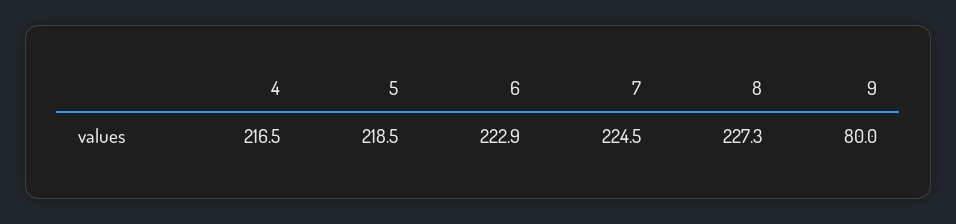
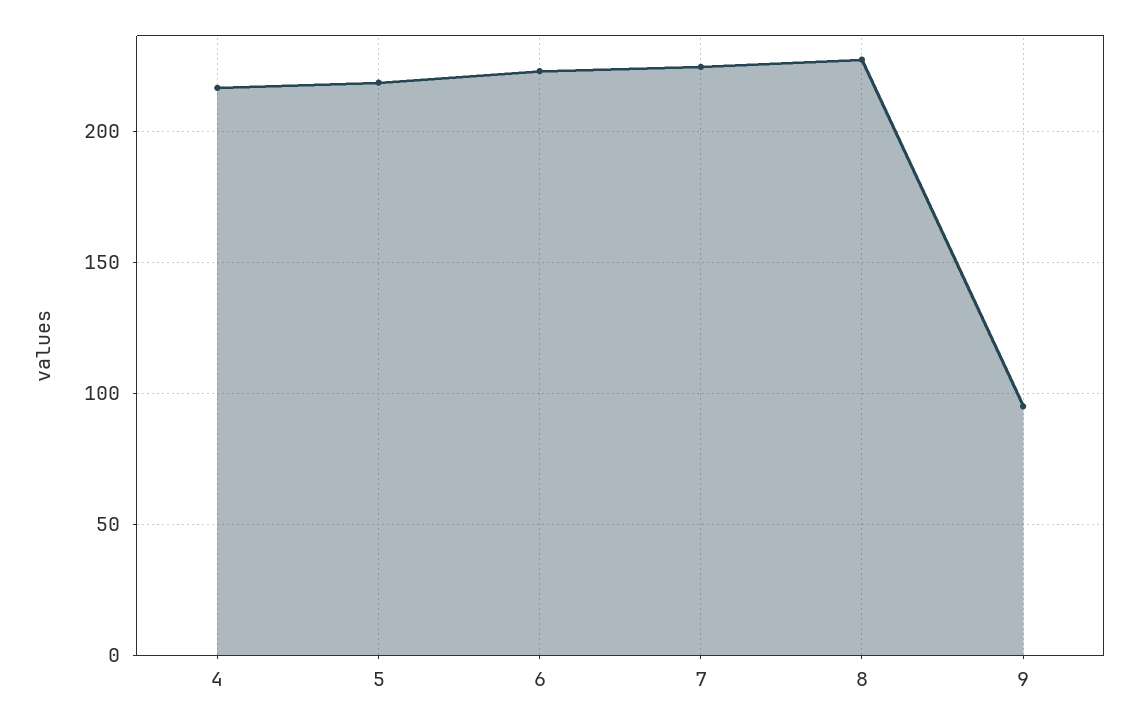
  {
    "4": 216.5,
    "5": 218.5,
    "6": 222.9,
    "7": 224.5,
    "8": 227.3,
-   "9": 80
+   "9": 95
  }

